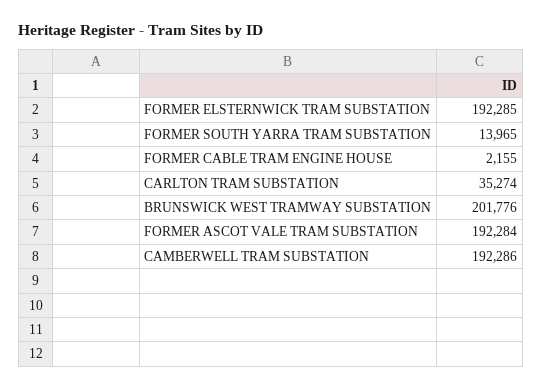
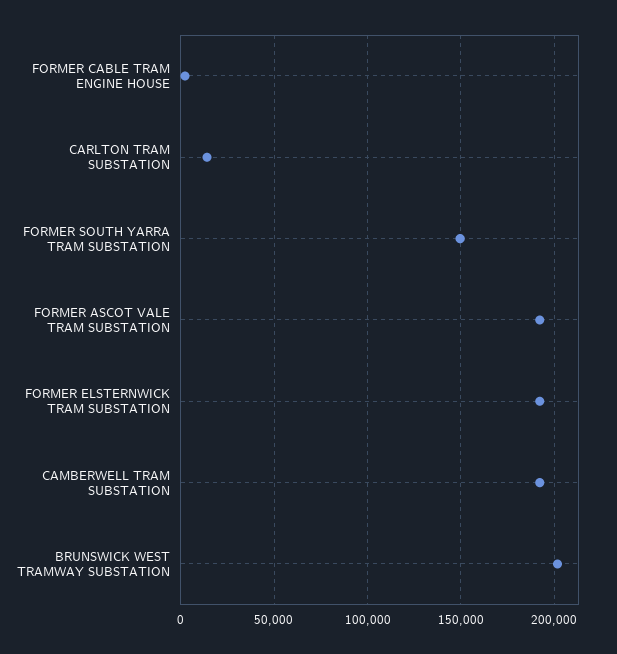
  {
    "FORMER ELSTERNWICK TRAM SUBSTATION": 192285,
-   "FORMER SOUTH YARRA TRAM SUBSTATION": 13965,
+   "FORMER SOUTH YARRA TRAM SUBSTATION": 150000,
    "FORMER CABLE TRAM ENGINE HOUSE": 2155,
-   "CARLTON TRAM SUBSTATION": 35274,
+   "CARLTON TRAM SUBSTATION": 15000,
    "BRUNSWICK WEST TRAMWAY SUBSTATION": 201776,
    "FORMER ASCOT VALE TRAM SUBSTATION": 192284,
    "CAMBERWELL TRAM SUBSTATION": 192286
  }

